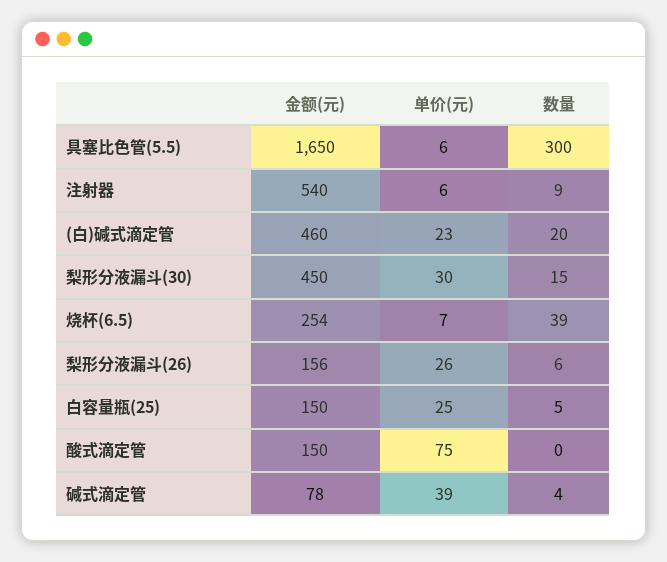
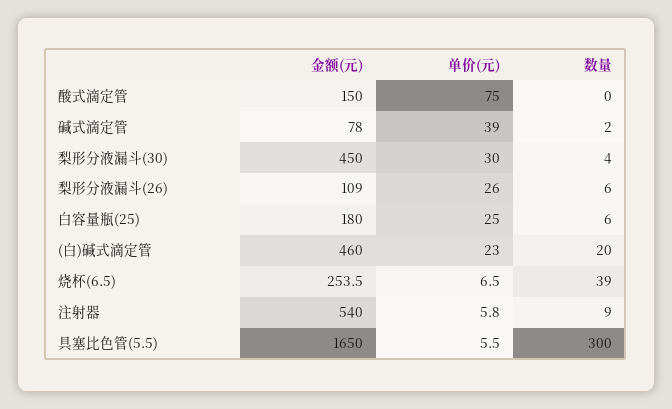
  {
    "金额(元)": {
      "具塞比色管(5.5)": 1650,
      "注射器": 540,
      "(白)碱式滴定管": 460,
      "梨形分液漏斗(30)": 450,
      "烧杯(6.5)": 253.5,
-     "梨形分液漏斗(26)": 156,
+     "梨形分液漏斗(26)": 109,
-     "白容量瓶(25)": 150,
+     "白容量瓶(25)": 180,
      "酸式滴定管": 150,
      "碱式滴定管": 78
    },
    "单价(元)": {
      "具塞比色管(5.5)": 5.5,
      "注射器": 5.8,
      "(白)碱式滴定管": 23,
      "梨形分液漏斗(30)": 30,
      "烧杯(6.5)": 6.5,
      "梨形分液漏斗(26)": 26,
      "白容量瓶(25)": 25,
      "酸式滴定管": 75,
      "碱式滴定管": 39
    },
    "数量": {
      "具塞比色管(5.5)": 300,
      "注射器": 9,
      "(白)碱式滴定管": 20,
-     "梨形分液漏斗(30)": 15,
+     "梨形分液漏斗(30)": 4,
      "烧杯(6.5)": 39,
      "梨形分液漏斗(26)": 6,
-     "白容量瓶(25)": 5,
+     "白容量瓶(25)": 6,
      "酸式滴定管": 0,
-     "碱式滴定管": 4
+     "碱式滴定管": 2
    }
  }

